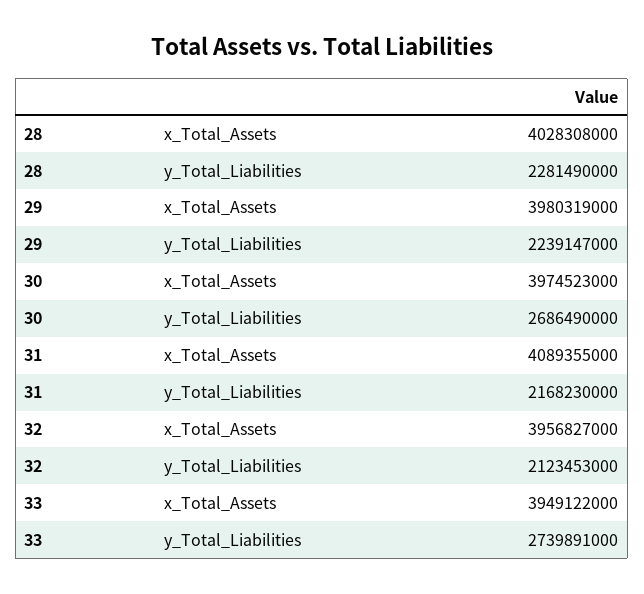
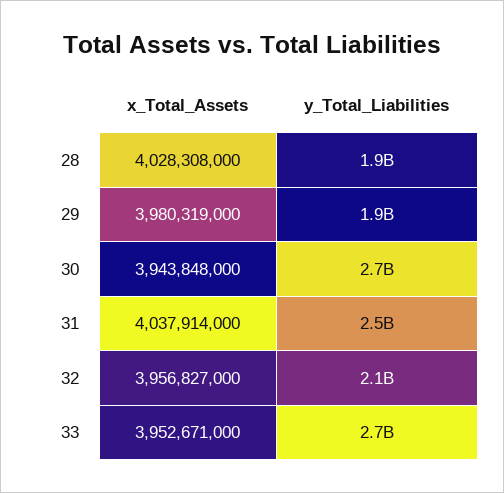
  {
    "28": {
      "x_Total_Assets": 4028308000,
-     "y_Total_Liabilities": 2281490000
+     "y_Total_Liabilities": 1900000000
    },
    "29": {
      "x_Total_Assets": 3980319000,
-     "y_Total_Liabilities": 2239147000
+     "y_Total_Liabilities": 1900000000
    },
    "30": {
-     "x_Total_Assets": 3974523000,
+     "x_Total_Assets": 3943848000,
      "y_Total_Liabilities": 2686490000
    },
    "31": {
-     "x_Total_Assets": 4089355000,
+     "x_Total_Assets": 4037914000,
-     "y_Total_Liabilities": 2168230000
+     "y_Total_Liabilities": 2500000000
    },
    "32": {
      "x_Total_Assets": 3956827000,
      "y_Total_Liabilities": 2123453000
    },
    "33": {
-     "x_Total_Assets": 3949122000,
+     "x_Total_Assets": 3952671000,
      "y_Total_Liabilities": 2739891000
    }
  }

